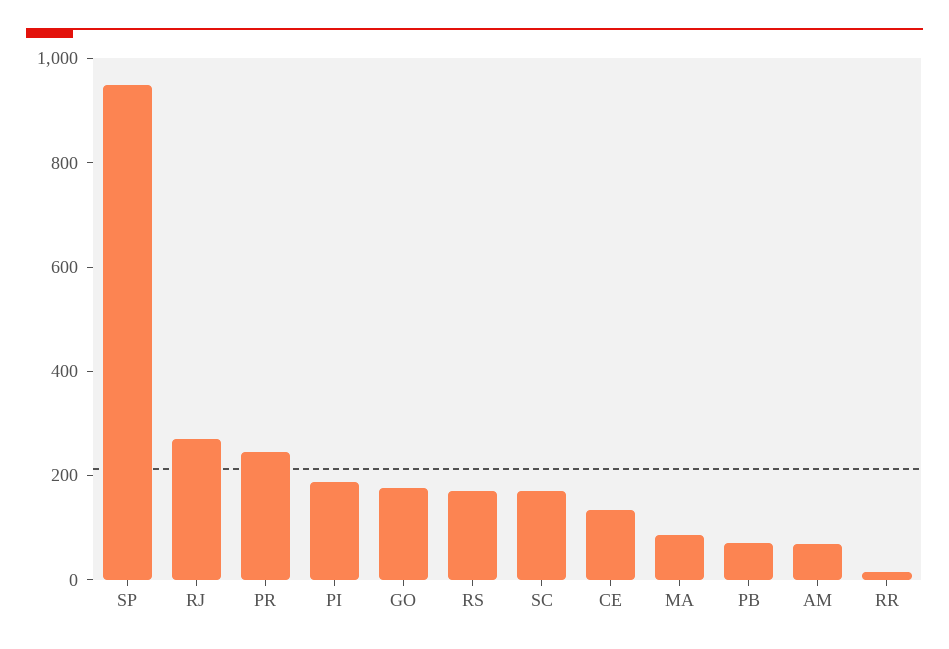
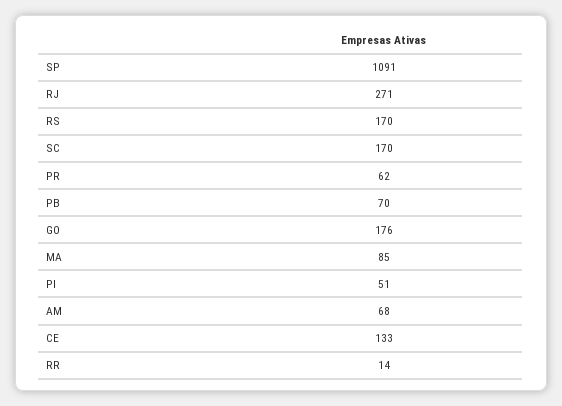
  {
-   "SP": 950,
+   "SP": 1091,
    "RJ": 271,
-   "PR": 250,
+   "PR": 62,
-   "PI": 200,
+   "PI": 51,
    "GO": 176,
    "RS": 170,
    "SC": 170,
    "CE": 133,
    "MA": 85,
    "PB": 70,
    "AM": 68,
    "RR": 14
  }

